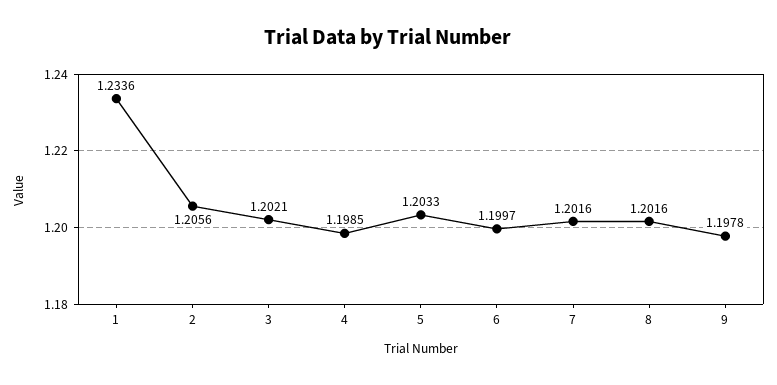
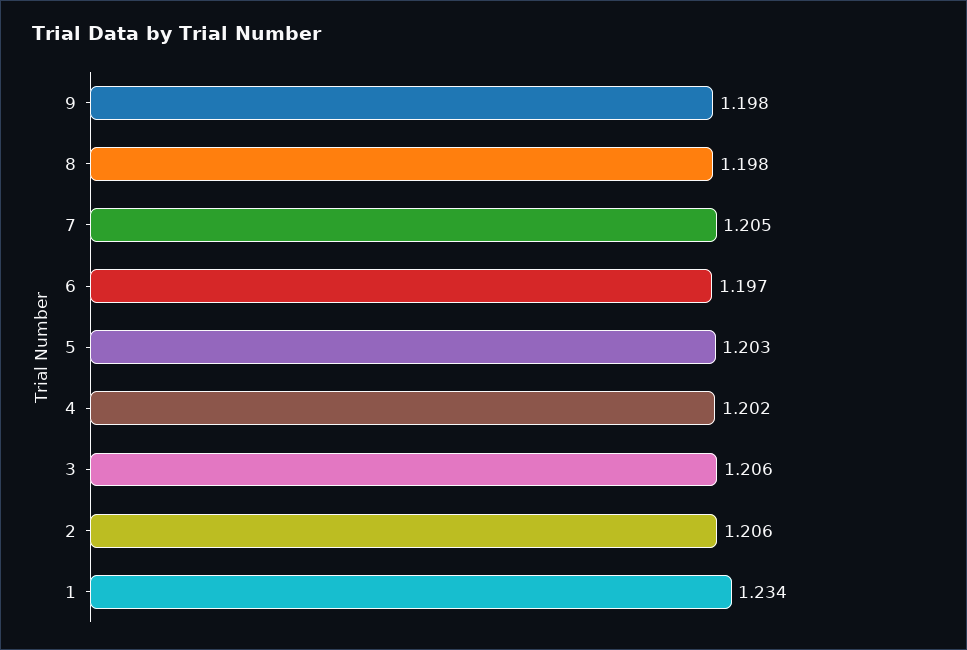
  {
    "1": 1.2336,
    "2": 1.2056,
-   "3": 1.2021,
+   "3": 1.206,
-   "4": 1.1985,
+   "4": 1.202,
    "5": 1.2033,
-   "6": 1.1997,
+   "6": 1.197,
-   "7": 1.2016,
+   "7": 1.205,
-   "8": 1.2016,
+   "8": 1.198,
    "9": 1.1978
  }

